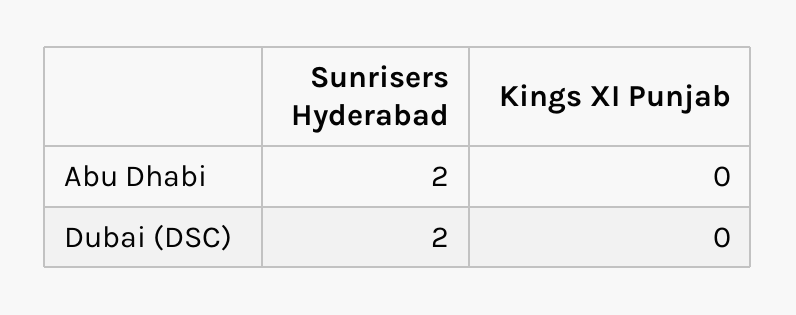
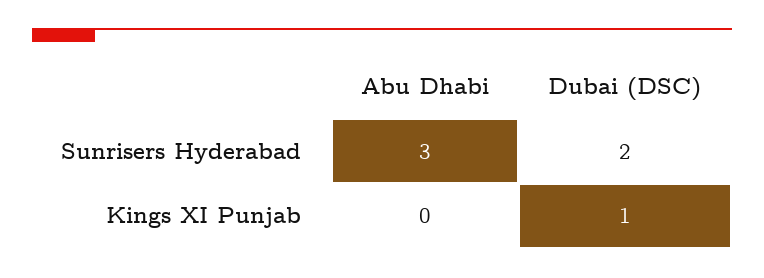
  {
    "Sunrisers Hyderabad": {
-     "Abu Dhabi": 2,
+     "Abu Dhabi": 3,
      "Dubai (DSC)": 2
    },
    "Kings XI Punjab": {
      "Abu Dhabi": 0,
-     "Dubai (DSC)": 0
+     "Dubai (DSC)": 1
    }
  }

